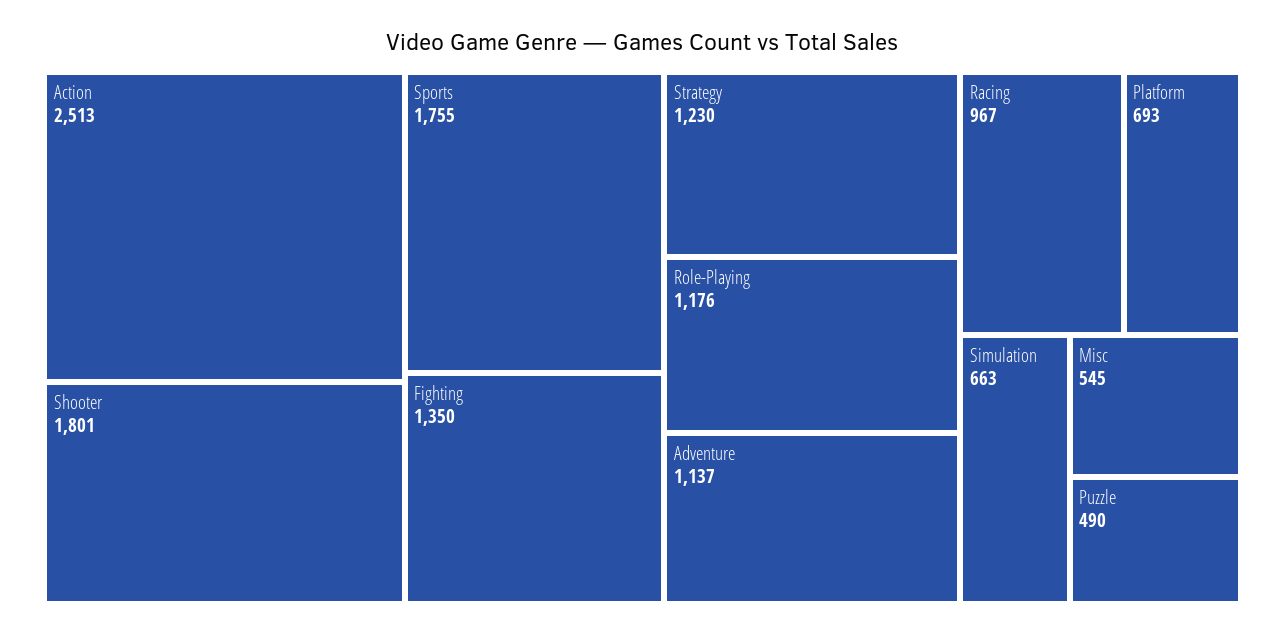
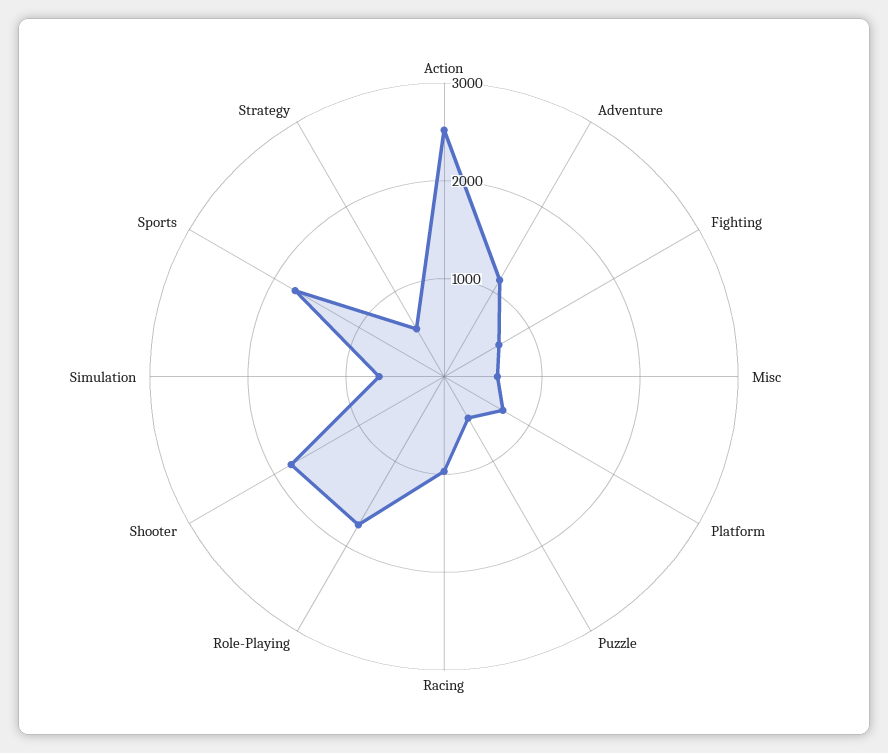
  {
    "Action": 2513,
    "Shooter": 1801,
    "Sports": 1755,
-   "Fighting": 1350,
+   "Fighting": 600,
-   "Strategy": 1230,
+   "Strategy": 600,
-   "Role-Playing": 1176,
+   "Role-Playing": 1800,
    "Adventure": 1137,
    "Racing": 967,
    "Platform": 693,
    "Simulation": 663,
    "Misc": 545,
    "Puzzle": 490
  }

